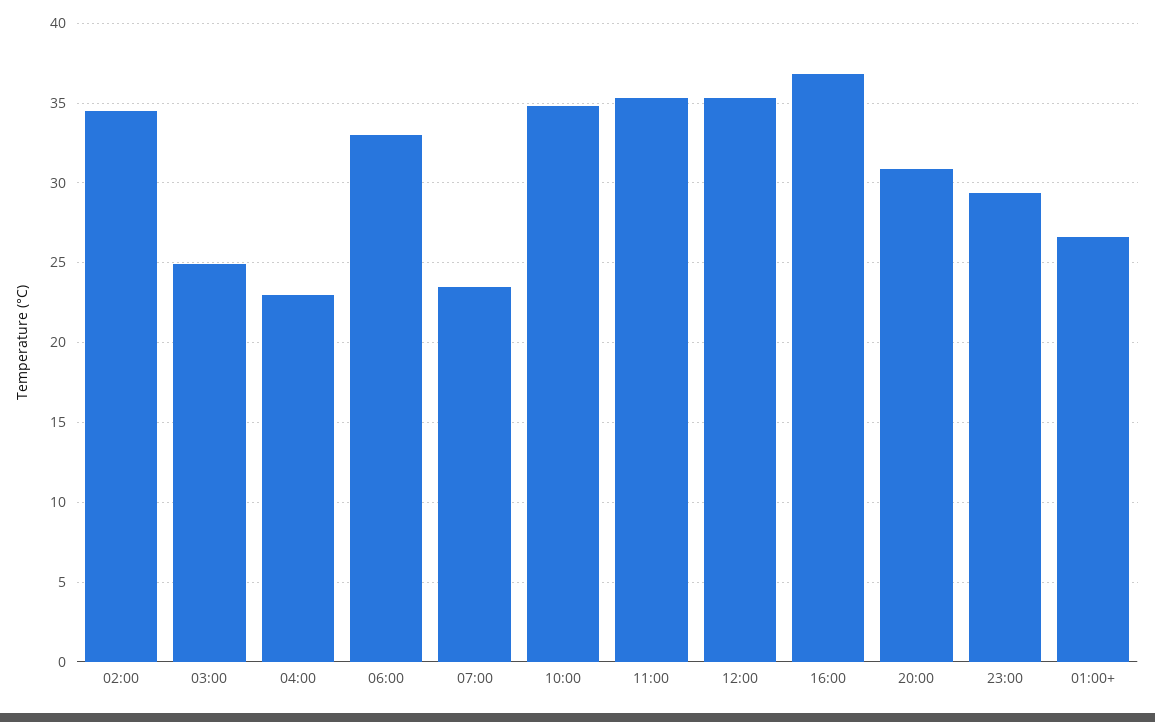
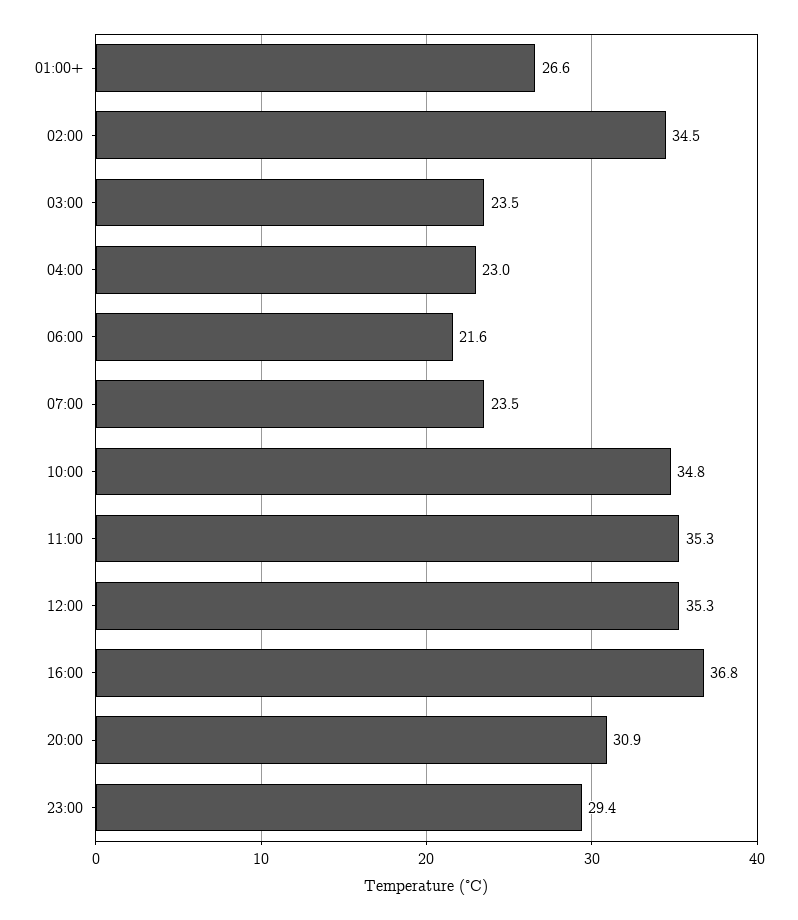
  {
    "02:00": 34.5,
-   "03:00": 25,
+   "03:00": 23.5,
    "04:00": 23,
-   "06:00": 33,
+   "06:00": 21.6,
    "07:00": 23.5,
    "10:00": 34.8,
    "11:00": 35.3,
    "12:00": 35.3,
    "16:00": 36.8,
    "20:00": 30.9,
    "23:00": 29.4,
    "01:00+": 26.6
  }

